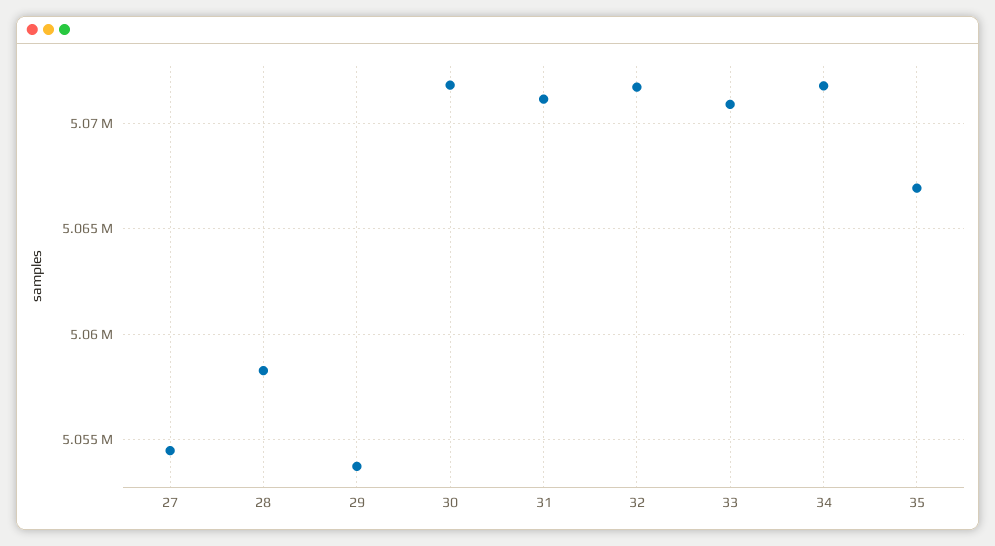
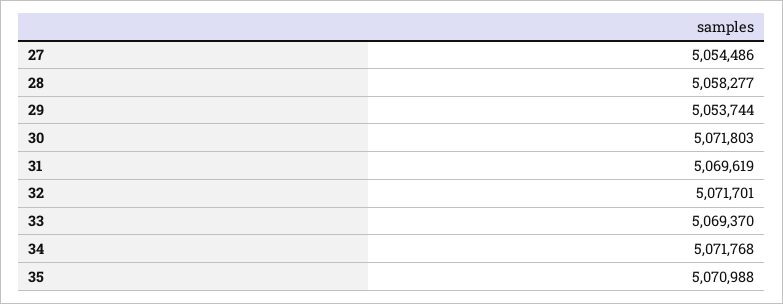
  {
    "27": 5054486,
    "28": 5058277,
    "29": 5053744,
    "30": 5071803,
-   "31": 5071000,
+   "31": 5069619,
    "32": 5071701,
-   "33": 5071000,
+   "33": 5069370,
    "34": 5071768,
-   "35": 5067000
+   "35": 5070988
  }

